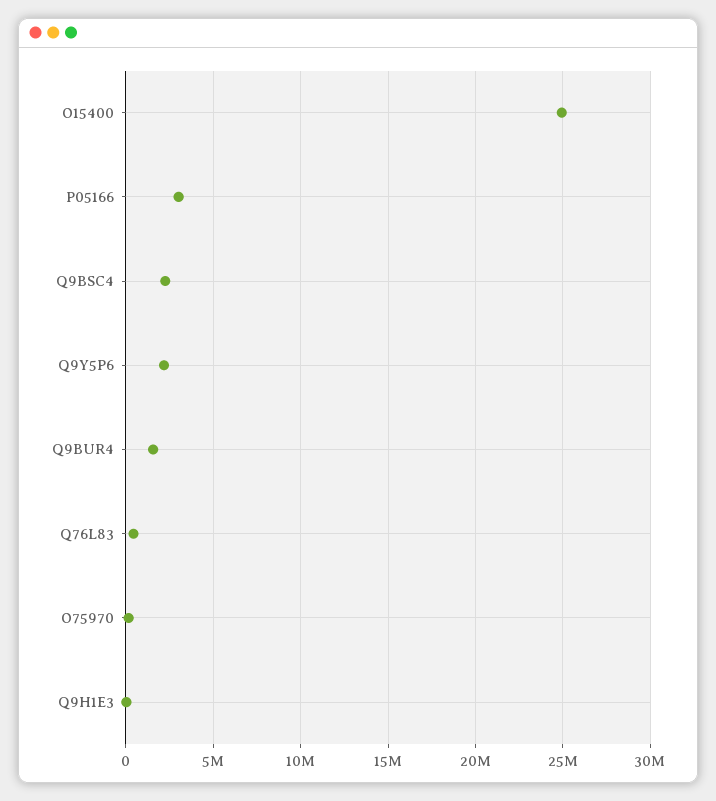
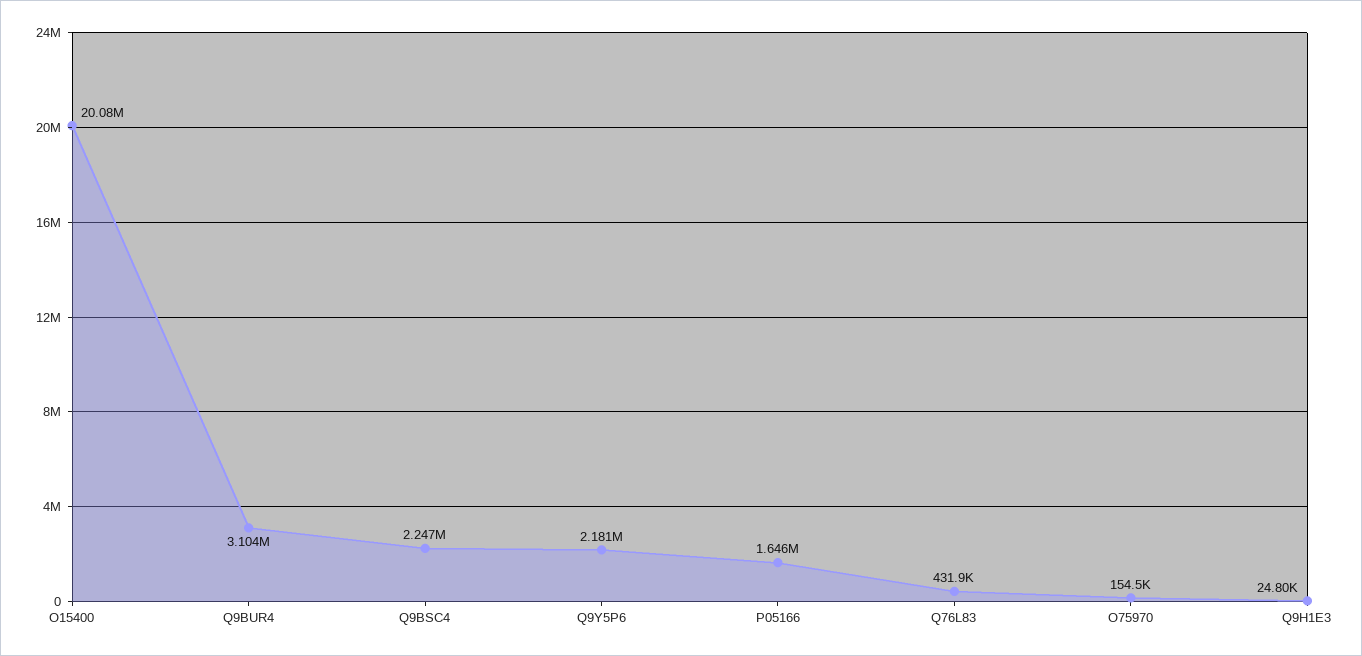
  {
-   "O15400": 25000000,
+   "O15400": 20080000,
-   "P05166": 3000000,
+   "P05166": 1646000,
    "Q9BSC4": 2247000,
    "Q9Y5P6": 2181000,
-   "Q9BUR4": 1500000,
+   "Q9BUR4": 3104000,
    "Q76L83": 431900,
    "O75970": 154500,
    "Q9H1E3": 24800
  }

